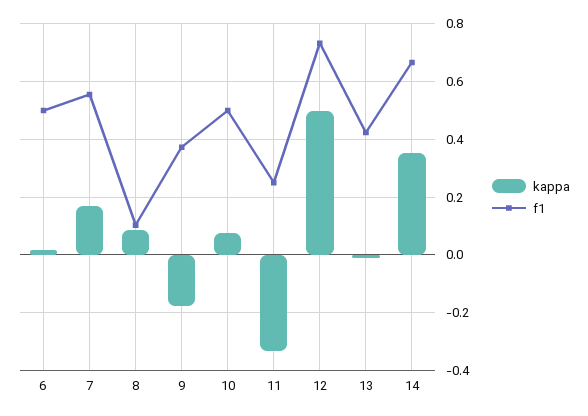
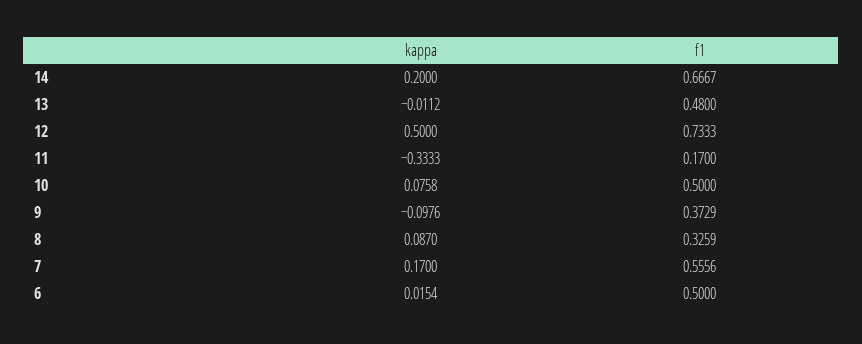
  {
    "kappa": {
      "6": 0.0154,
      "7": 0.17,
      "8": 0.087,
-     "9": -0.175,
+     "9": -0.0976,
      "10": 0.0758,
      "11": -0.3333,
      "12": 0.5,
      "13": -0.0112,
-     "14": 0.35
+     "14": 0.2
    },
    "f1": {
      "6": 0.5,
      "7": 0.5556,
-     "8": 0.1,
+     "8": 0.3259,
      "9": 0.3729,
      "10": 0.5,
-     "11": 0.25,
+     "11": 0.17,
      "12": 0.7333,
-     "13": 0.425,
+     "13": 0.48,
      "14": 0.6667
    }
  }

